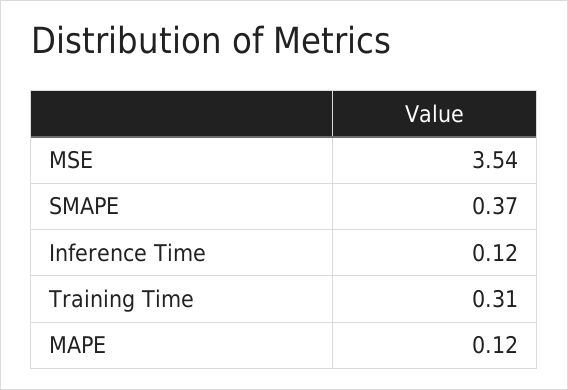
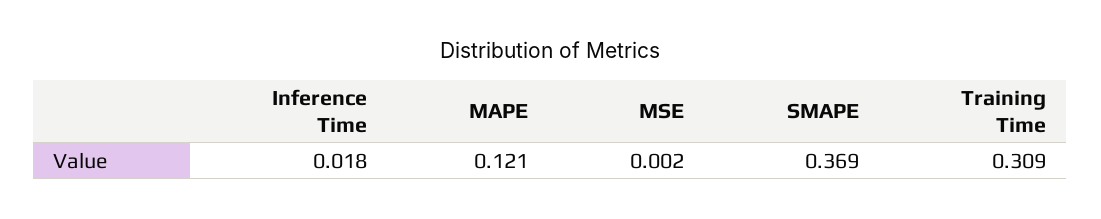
  {
-   "MSE": 3.54,
+   "MSE": 0.002,
    "SMAPE": 0.369,
-   "Inference Time": 0.12,
+   "Inference Time": 0.018,
    "Training Time": 0.309,
    "MAPE": 0.121
  }

